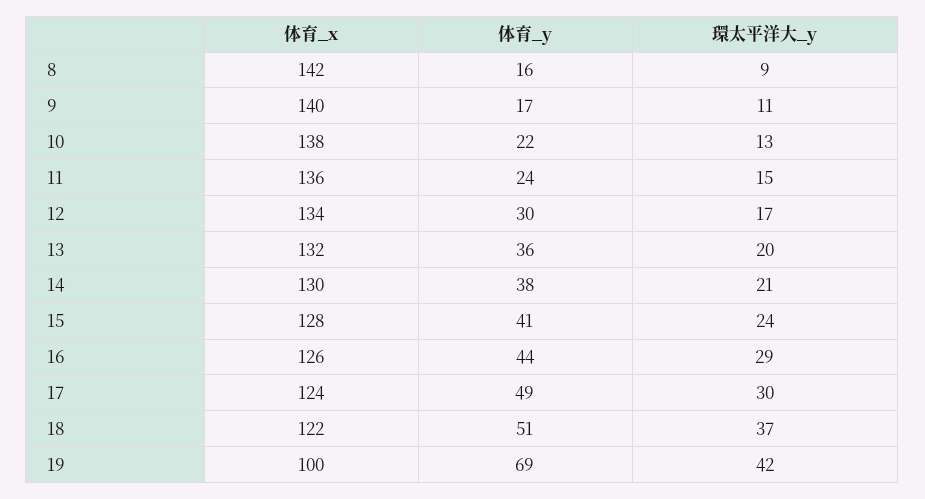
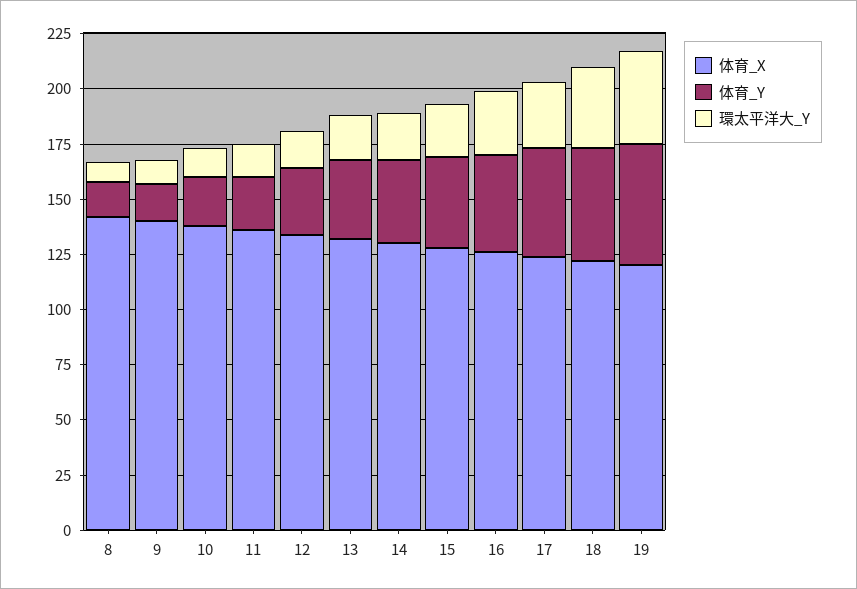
  {
    "体育_x": {
      "8": 142,
      "9": 140,
      "10": 138,
      "11": 136,
      "12": 134,
      "13": 132,
      "14": 130,
      "15": 128,
      "16": 126,
      "17": 124,
      "18": 122,
-     "19": 100
+     "19": 120
    },
    "体育_y": {
      "8": 16,
      "9": 17,
      "10": 22,
      "11": 24,
      "12": 30,
      "13": 36,
      "14": 38,
      "15": 41,
      "16": 44,
      "17": 49,
      "18": 51,
-     "19": 69
+     "19": 55
    },
    "環太平洋大_y": {
      "8": 9,
      "9": 11,
      "10": 13,
      "11": 15,
      "12": 17,
      "13": 20,
      "14": 21,
      "15": 24,
      "16": 29,
      "17": 30,
      "18": 37,
      "19": 42
    }
  }

